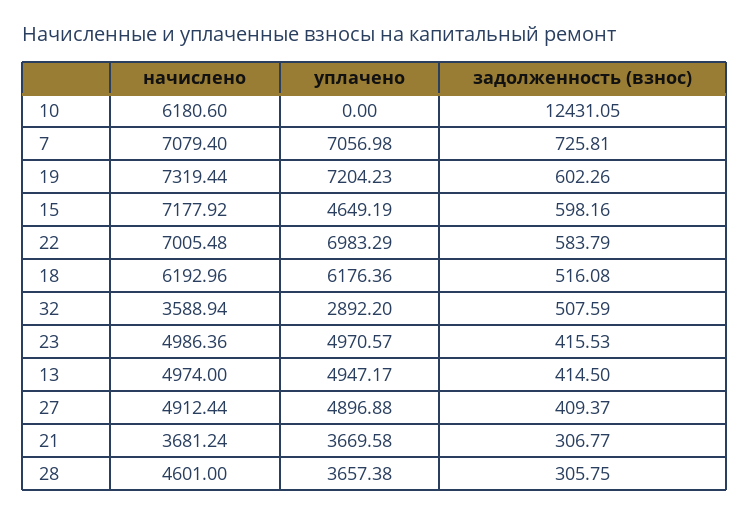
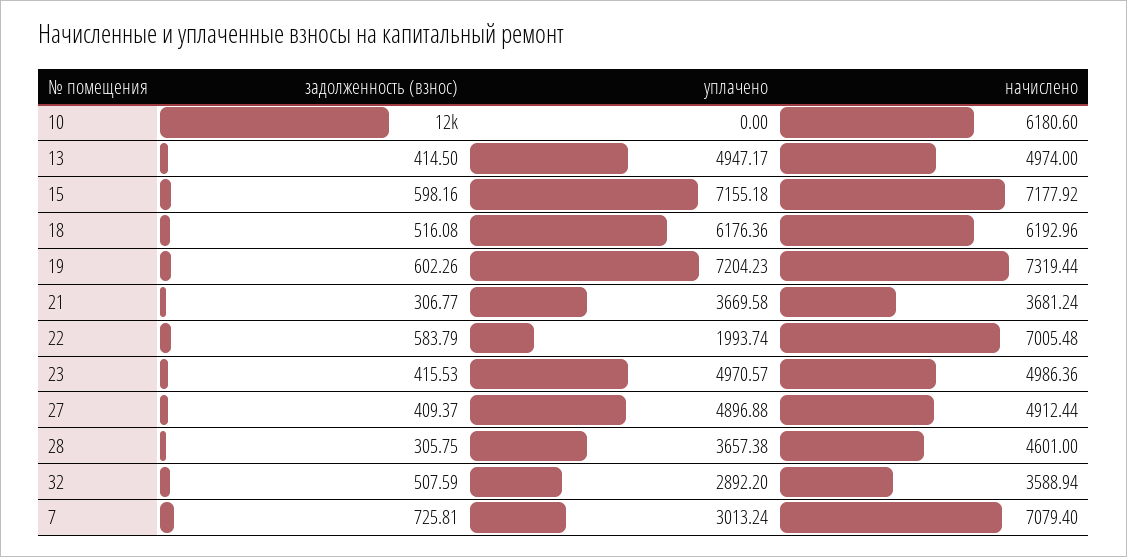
  {
    "начислено": {
      "10": 6180.6,
      "7": 7079.4,
      "19": 7319.44,
      "15": 7177.92,
      "22": 7005.48,
      "18": 6192.96,
      "32": 3588.94,
      "23": 4986.36,
      "13": 4974,
      "27": 4912.44,
      "21": 3681.24,
      "28": 4601
    },
    "уплачено": {
      "10": 0,
-     "7": 7056.98,
+     "7": 3013.24,
      "19": 7204.23,
-     "15": 4649.19,
+     "15": 7155.18,
-     "22": 6983.29,
+     "22": 1993.74,
      "18": 6176.36,
      "32": 2892.2,
      "23": 4970.57,
      "13": 4947.17,
      "27": 4896.88,
      "21": 3669.58,
      "28": 3657.38
    },
    "задолженность (взнос)": {
      "10": 12431.05,
      "7": 725.81,
      "19": 602.26,
      "15": 598.16,
      "22": 583.79,
      "18": 516.08,
      "32": 507.59,
      "23": 415.53,
      "13": 414.5,
      "27": 409.37,
      "21": 306.77,
      "28": 305.75
    }
  }

